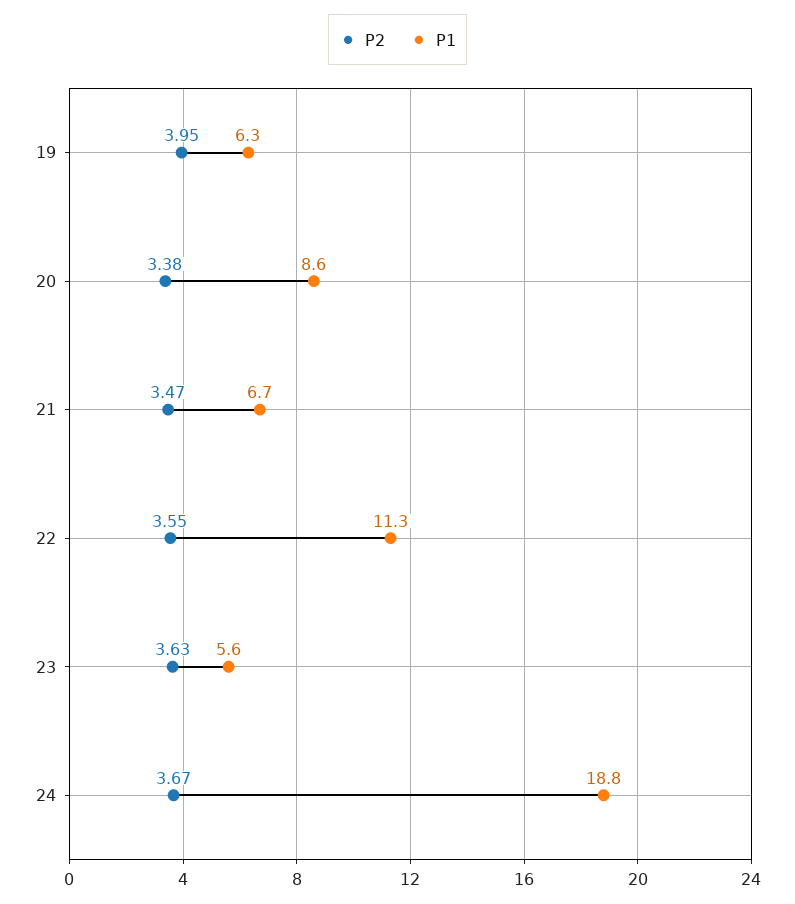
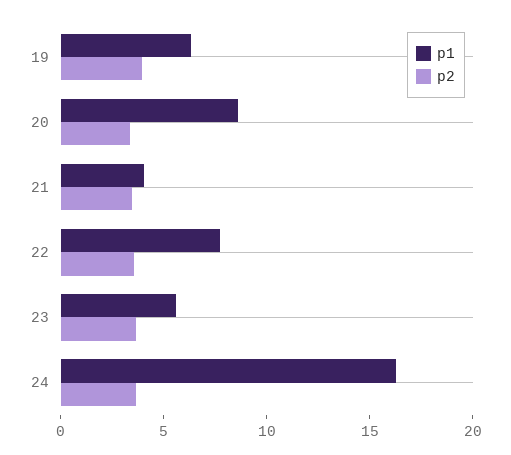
  {
    "P2": {
      "19": 3.95,
      "20": 3.38,
      "21": 3.47,
      "22": 3.55,
      "23": 3.63,
      "24": 3.67
    },
    "P1": {
      "19": 6.3,
      "20": 8.6,
-     "21": 6.7,
+     "21": 4,
-     "22": 11.3,
+     "22": 8,
      "23": 5.6,
-     "24": 18.8
+     "24": 16
    }
  }

